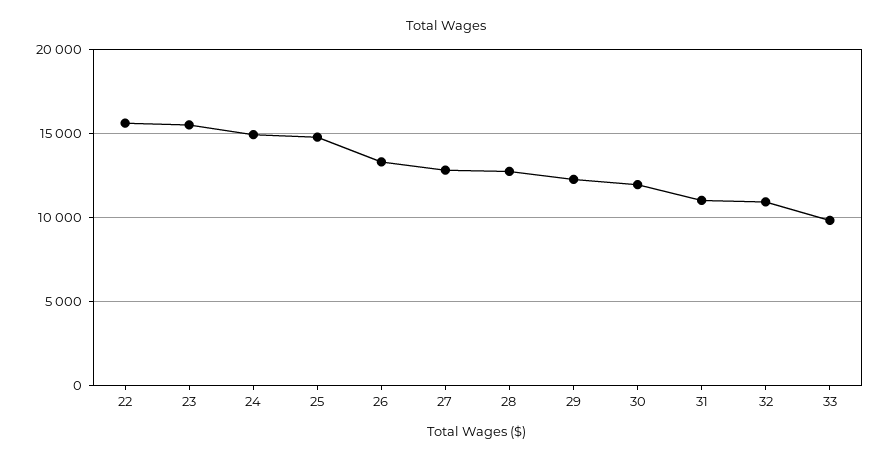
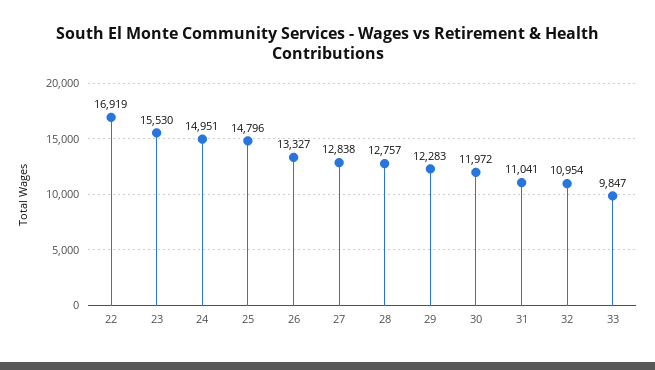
  {
-   "22": 15500,
+   "22": 16919,
    "23": 15530,
    "24": 14951,
    "25": 14796,
    "26": 13327,
    "27": 12838,
    "28": 12757,
    "29": 12283,
    "30": 11972,
    "31": 11041,
    "32": 10954,
    "33": 9847
  }

